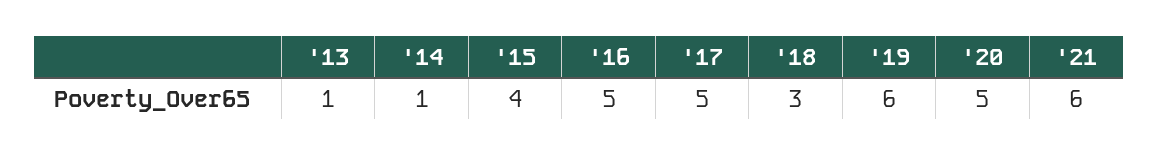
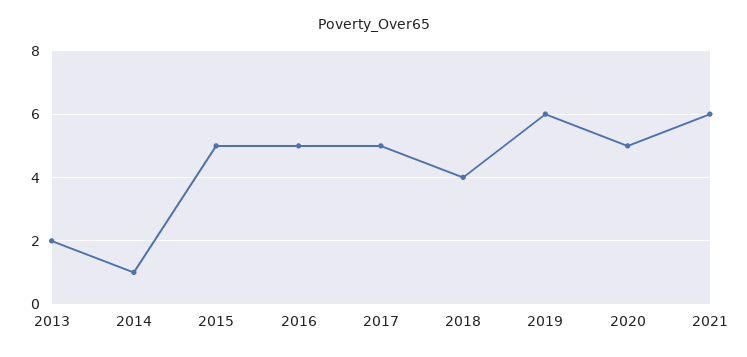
  {
-   "'13": 1,
+   "'13": 2,
    "'14": 1,
-   "'15": 4,
+   "'15": 5,
    "'16": 5,
    "'17": 5,
-   "'18": 3,
+   "'18": 4,
    "'19": 6,
    "'20": 5,
    "'21": 6
  }

